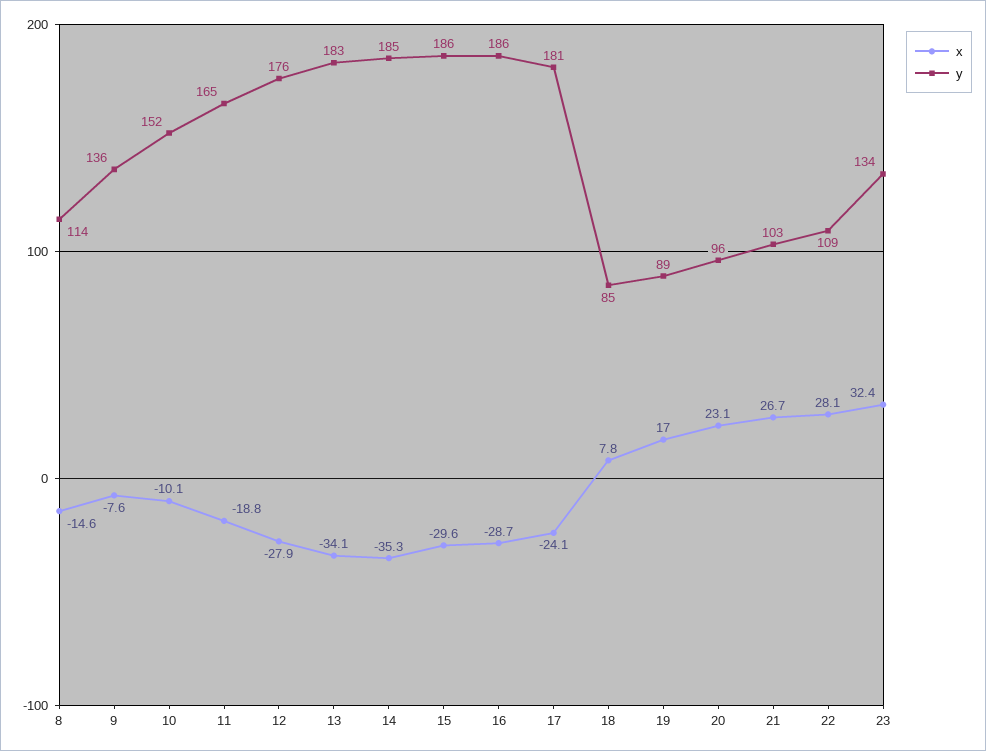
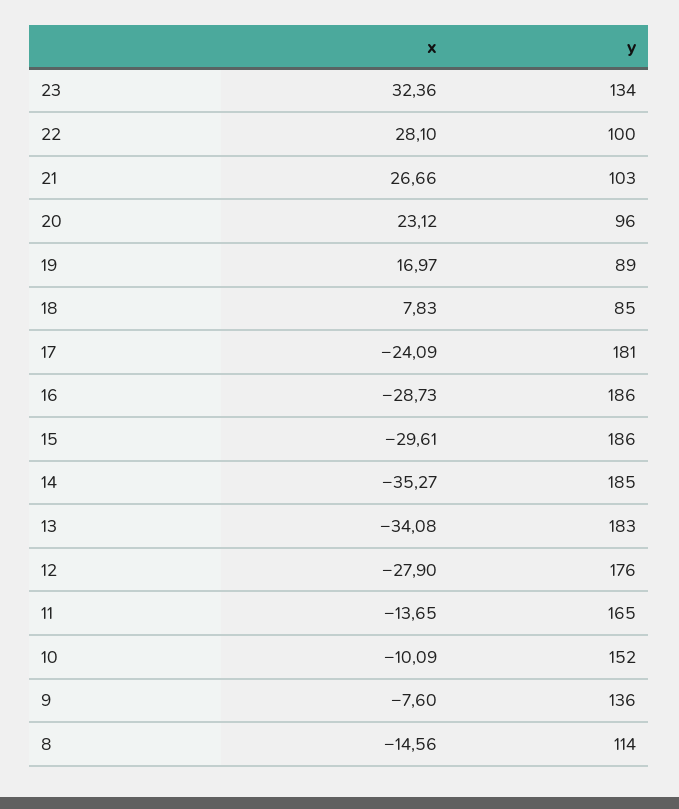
  {
    "x": {
      "8": -14.56,
      "9": -7.6,
      "10": -10.09,
-     "11": -18.8,
+     "11": -13.65,
      "12": -27.9,
      "13": -34.08,
      "14": -35.27,
      "15": -29.61,
      "16": -28.73,
      "17": -24.09,
      "18": 7.83,
      "19": 16.97,
      "20": 23.12,
      "21": 26.66,
      "22": 28.1,
      "23": 32.36
    },
    "y": {
      "8": 114,
      "9": 136,
      "10": 152,
      "11": 165,
      "12": 176,
      "13": 183,
      "14": 185,
      "15": 186,
      "16": 186,
      "17": 181,
      "18": 85,
      "19": 89,
      "20": 96,
      "21": 103,
-     "22": 109,
+     "22": 100,
      "23": 134
    }
  }

